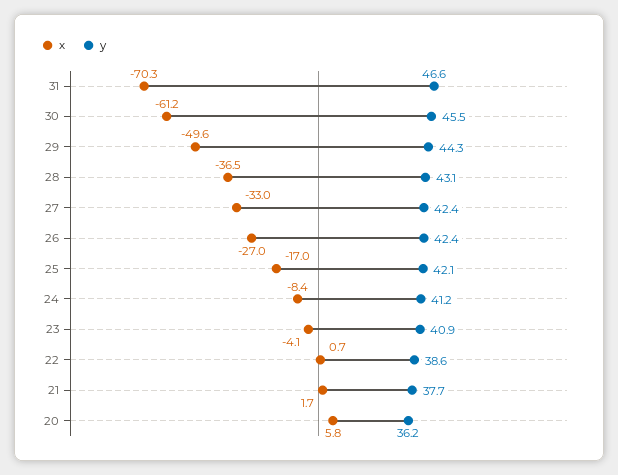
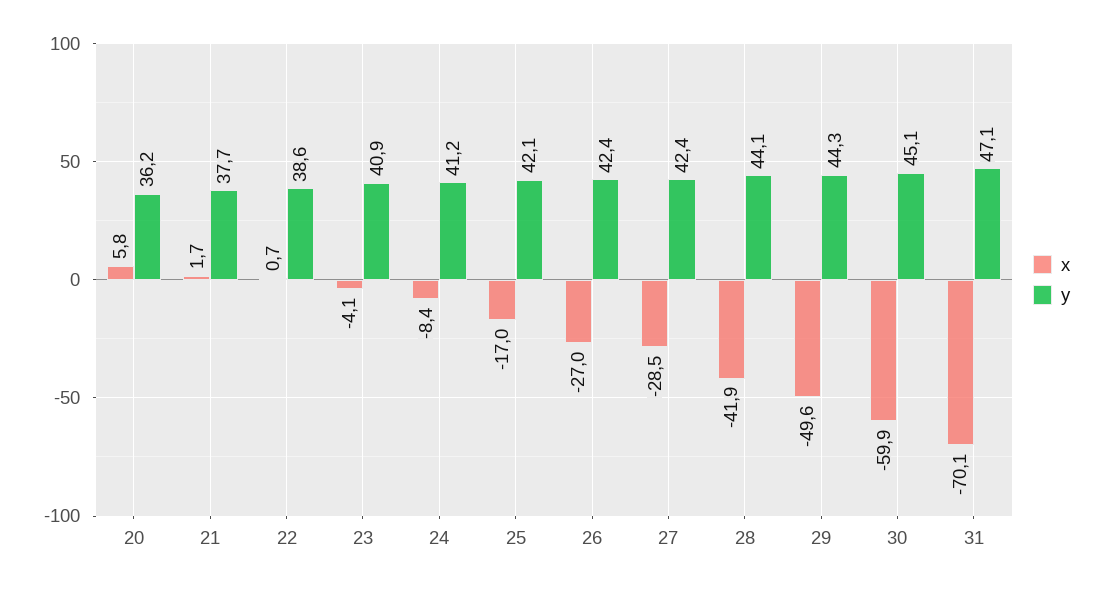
  {
    "x": {
-     "31": -70.3,
+     "31": -70.1,
-     "30": -61.2,
+     "30": -59.9,
      "29": -49.6,
-     "28": -36.5,
+     "28": -41.9,
-     "27": -33,
+     "27": -28.5,
      "26": -27,
      "25": -17,
      "24": -8.4,
      "23": -4.1,
      "22": 0.7,
      "21": 1.7,
      "20": 5.8
    },
    "y": {
-     "31": 46.6,
+     "31": 47.1,
-     "30": 45.5,
+     "30": 45.1,
      "29": 44.3,
-     "28": 43.1,
+     "28": 44.1,
      "27": 42.4,
      "26": 42.4,
      "25": 42.1,
      "24": 41.2,
      "23": 40.9,
      "22": 38.6,
      "21": 37.7,
      "20": 36.2
    }
  }

